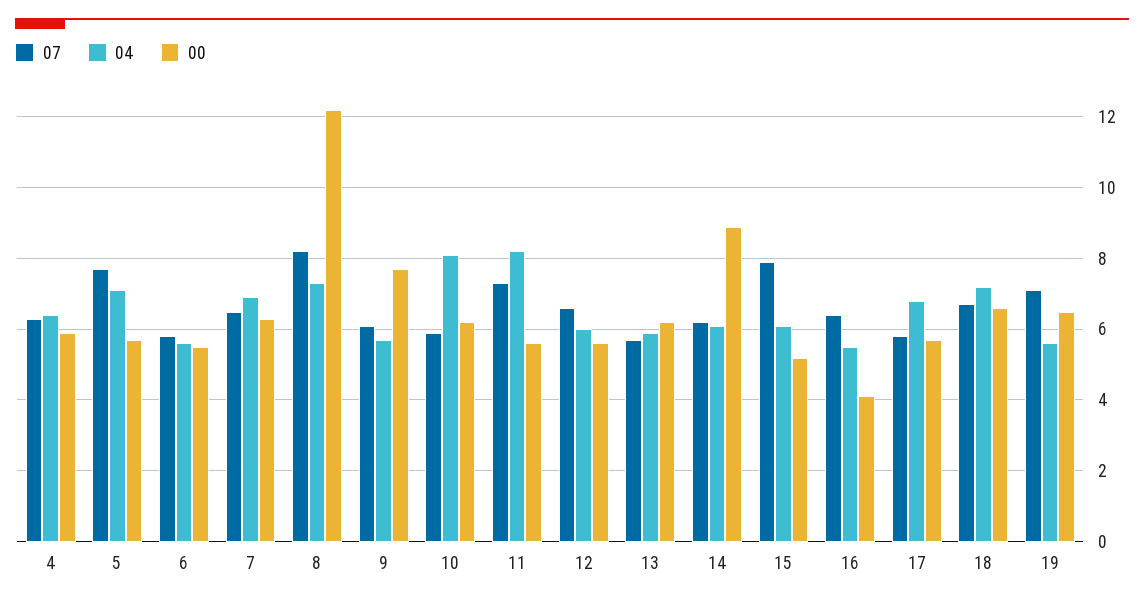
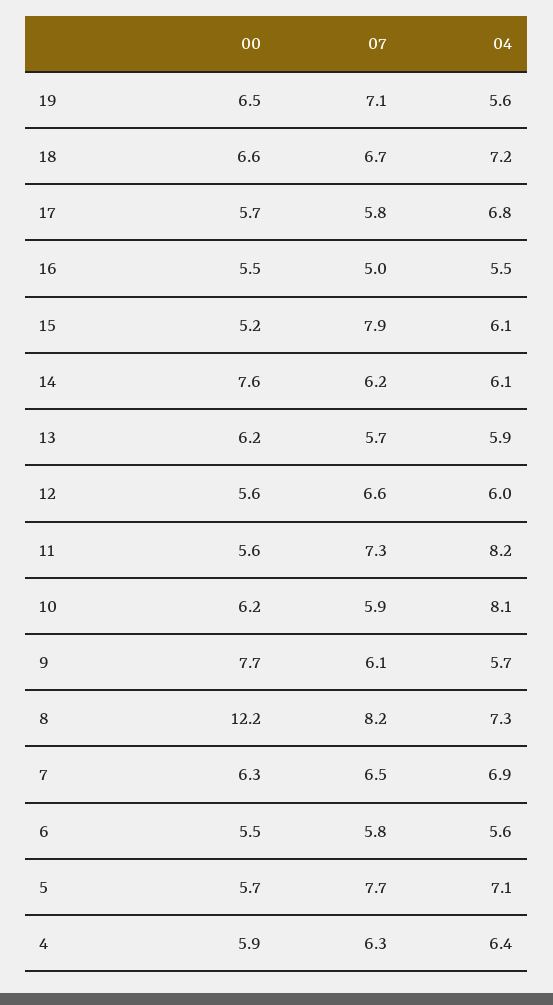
  {
    "07": {
      "4": 6.3,
      "5": 7.7,
      "6": 5.8,
      "7": 6.5,
      "8": 8.2,
      "9": 6.1,
      "10": 5.9,
      "11": 7.3,
      "12": 6.6,
      "13": 5.7,
      "14": 6.2,
      "15": 7.9,
-     "16": 6.5,
+     "16": 5,
      "17": 5.8,
      "18": 6.7,
      "19": 7.1
    },
    "04": {
      "4": 6.4,
      "5": 7.1,
      "6": 5.6,
      "7": 6.9,
      "8": 7.3,
      "9": 5.7,
      "10": 8.1,
      "11": 8.2,
      "12": 6,
      "13": 5.9,
      "14": 6.1,
      "15": 6.1,
      "16": 5.5,
      "17": 6.8,
      "18": 7.2,
      "19": 5.6
    },
    "00": {
      "4": 5.9,
      "5": 5.7,
      "6": 5.5,
      "7": 6.3,
      "8": 12.2,
      "9": 7.7,
      "10": 6.2,
      "11": 5.6,
      "12": 5.6,
      "13": 6.2,
-     "14": 9,
+     "14": 7.6,
      "15": 5.2,
-     "16": 4,
+     "16": 5.5,
      "17": 5.7,
      "18": 6.6,
      "19": 6.5
    }
  }

